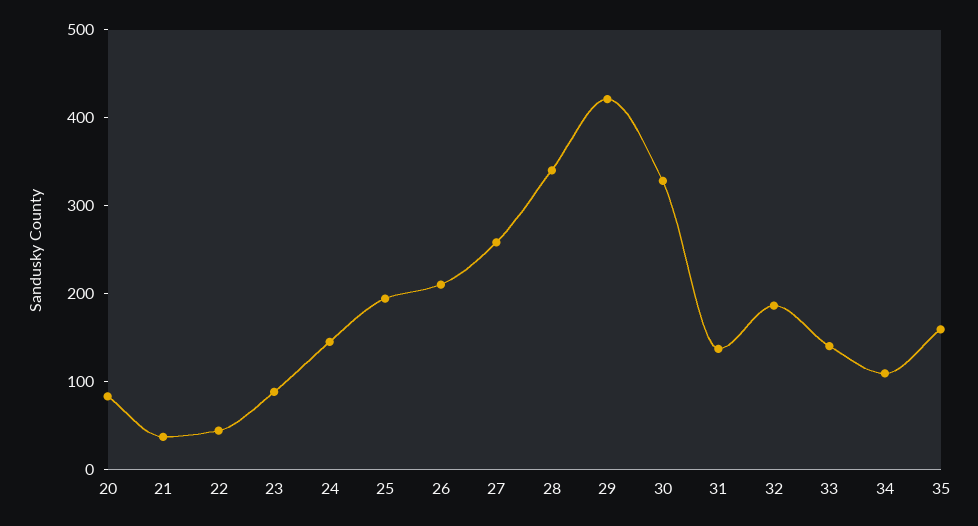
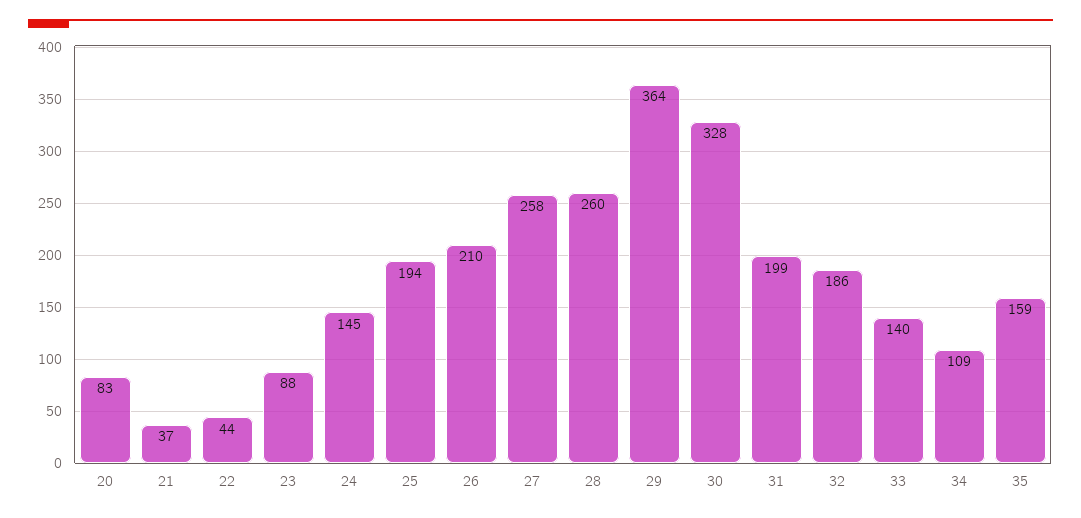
  {
    "20": 83,
    "21": 37,
    "22": 44,
    "23": 88,
    "24": 145,
    "25": 194,
    "26": 210,
    "27": 258,
-   "28": 340,
+   "28": 260,
-   "29": 420,
+   "29": 364,
    "30": 328,
-   "31": 140,
+   "31": 199,
    "32": 186,
    "33": 140,
    "34": 109,
    "35": 159
  }

